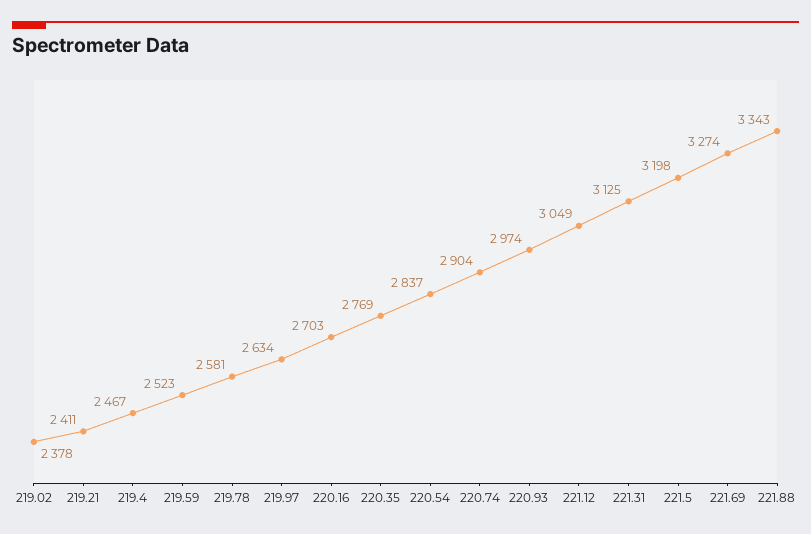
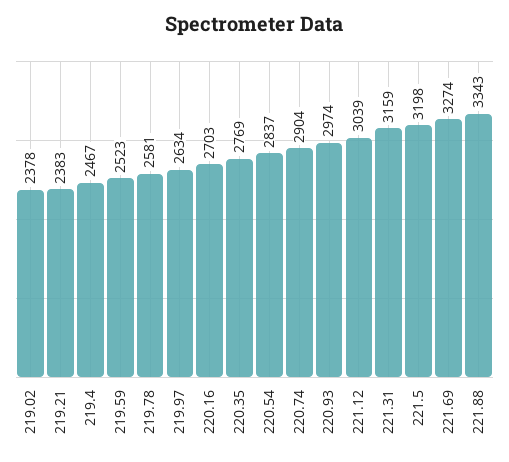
  {
    "219.02": 2378,
-   "219.21": 2411,
+   "219.21": 2383,
    "219.4": 2467,
    "219.59": 2523,
    "219.78": 2581,
    "219.97": 2634,
    "220.16": 2703,
    "220.35": 2769,
    "220.54": 2837,
    "220.74": 2904,
    "220.93": 2974,
-   "221.12": 3049,
+   "221.12": 3039,
-   "221.31": 3125,
+   "221.31": 3159,
    "221.5": 3198,
    "221.69": 3274,
    "221.88": 3343
  }

